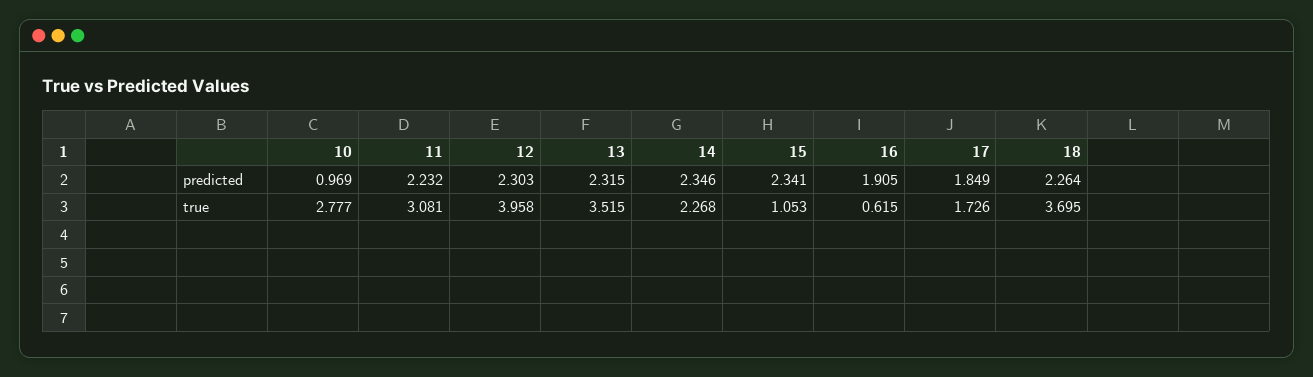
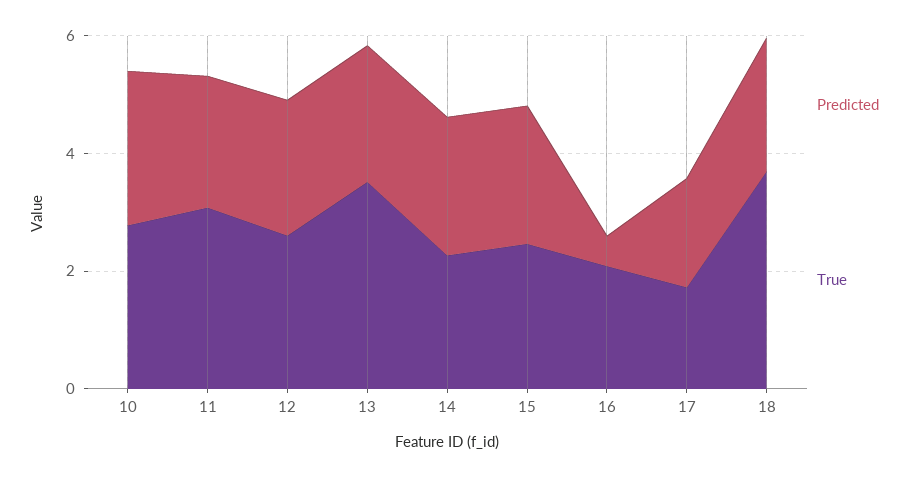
  {
    "predicted": {
-     "10": 0.969,
+     "10": 2.5,
      "11": 2.232,
      "12": 2.303,
      "13": 2.315,
      "14": 2.346,
      "15": 2.341,
-     "16": 1.905,
+     "16": 0.5,
      "17": 1.849,
      "18": 2.264
    },
    "true": {
      "10": 2.777,
      "11": 3.081,
-     "12": 3.958,
+     "12": 2.5,
      "13": 3.515,
      "14": 2.268,
-     "15": 1.053,
+     "15": 2.5,
-     "16": 0.615,
+     "16": 2,
      "17": 1.726,
      "18": 3.695
    }
  }

